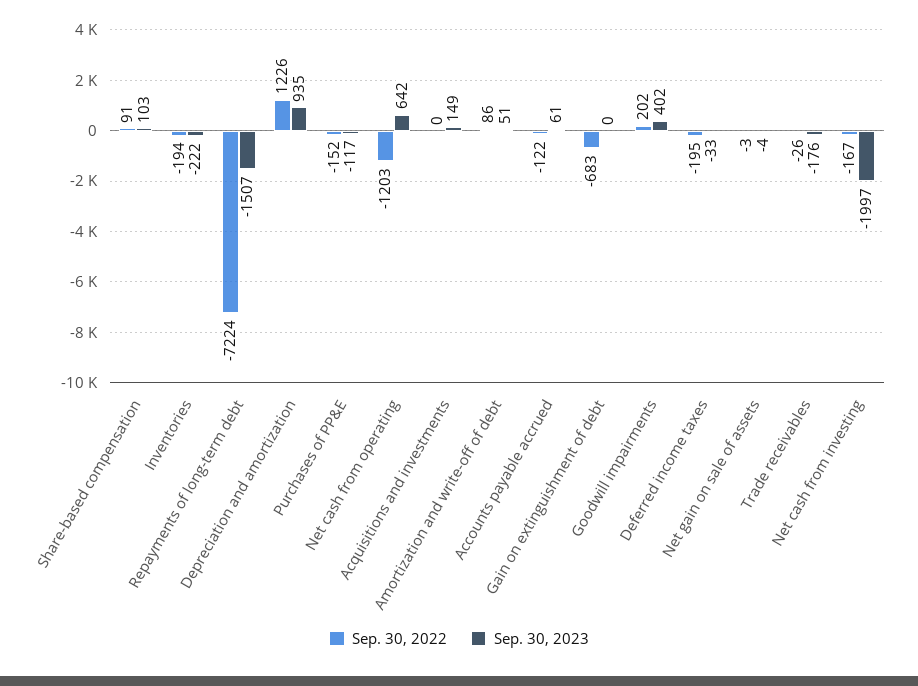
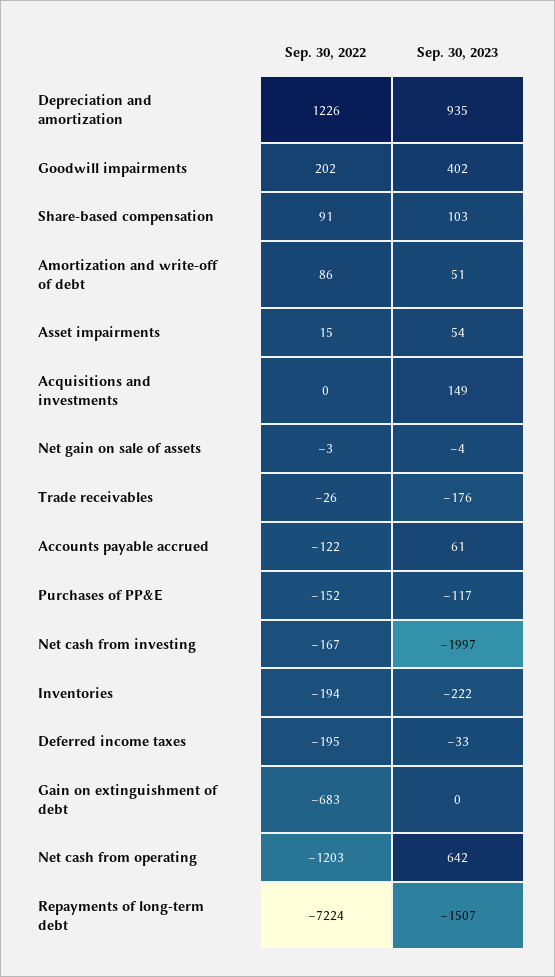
  {
    "Sep. 30, 2022": {
      "Share-based compensation": 91,
      "Inventories": -194,
      "Repayments of long-term debt": -7224,
      "Depreciation and amortization": 1226,
      "Purchases of PP&E": -152,
      "Net cash from operating": -1203,
      "Acquisitions and investments": 0,
      "Amortization and write-off of debt": 86,
      "Accounts payable accrued": -122,
      "Gain on extinguishment of debt": -683,
      "Goodwill impairments": 202,
      "Deferred income taxes": -195,
      "Net gain on sale of assets": -3,
      "Trade receivables": -26,
-     "Net cash from investing": -167
+     "Net cash from investing": -167,
+     "Asset impairments": 15
    },
    "Sep. 30, 2023": {
      "Share-based compensation": 103,
      "Inventories": -222,
      "Repayments of long-term debt": -1507,
      "Depreciation and amortization": 935,
      "Purchases of PP&E": -117,
      "Net cash from operating": 642,
      "Acquisitions and investments": 149,
      "Amortization and write-off of debt": 51,
      "Accounts payable accrued": 61,
      "Gain on extinguishment of debt": 0,
      "Goodwill impairments": 402,
      "Deferred income taxes": -33,
      "Net gain on sale of assets": -4,
      "Trade receivables": -176,
-     "Net cash from investing": -1997
+     "Net cash from investing": -1997,
+     "Asset impairments": 54
    }
  }

